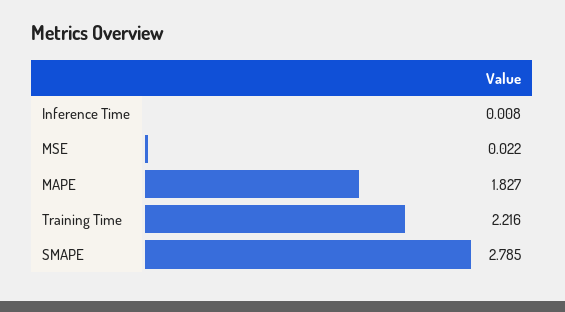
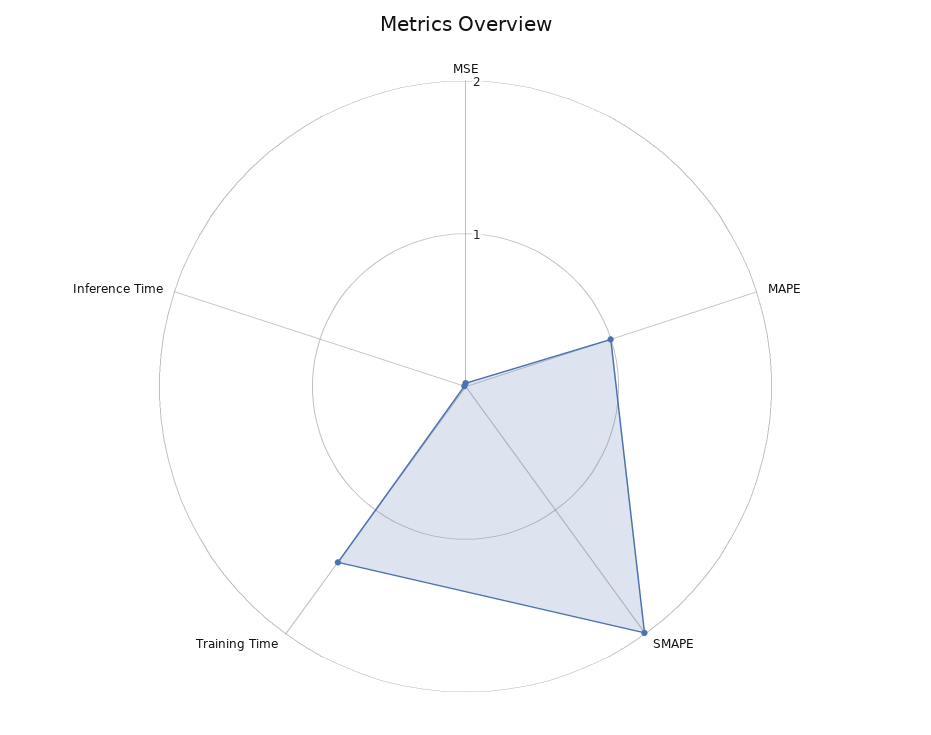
  {
    "Inference Time": 0.008,
    "MSE": 0.022,
-   "MAPE": 1.827,
+   "MAPE": 1,
-   "Training Time": 2.216,
+   "Training Time": 1.4,
-   "SMAPE": 2.785
+   "SMAPE": 2
  }

